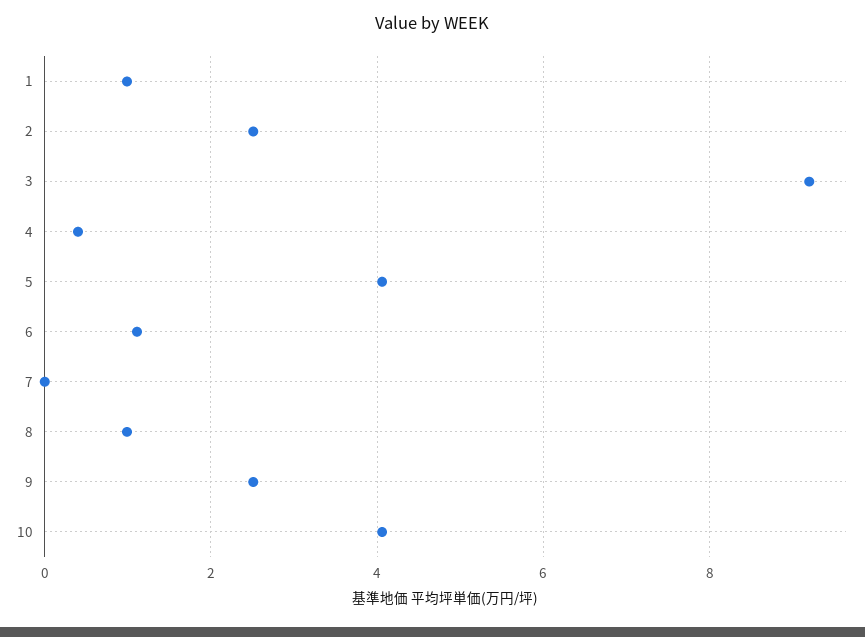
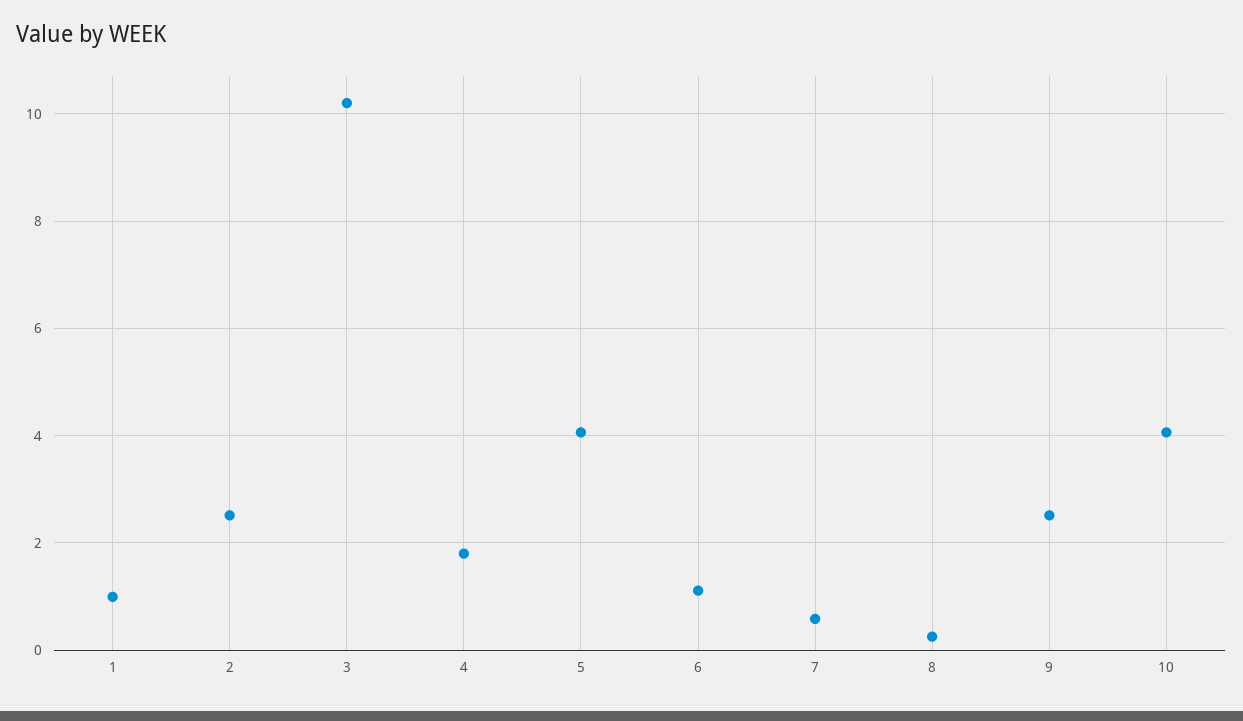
  {
    "1": 1,
    "2": 2.6,
-   "3": 9.2,
+   "3": 10.2,
-   "4": 0.4,
+   "4": 1.8,
    "5": 4,
    "6": 1.2,
-   "7": 0,
+   "7": 0.6,
-   "8": 1,
+   "8": 0.2,
    "9": 2.6,
    "10": 4
  }

